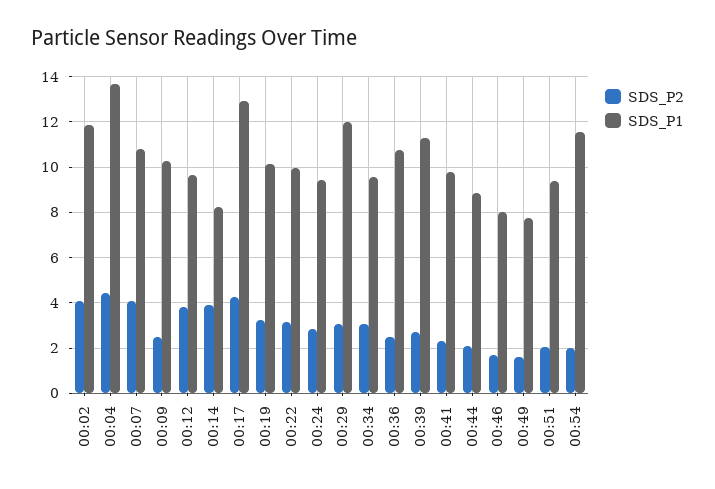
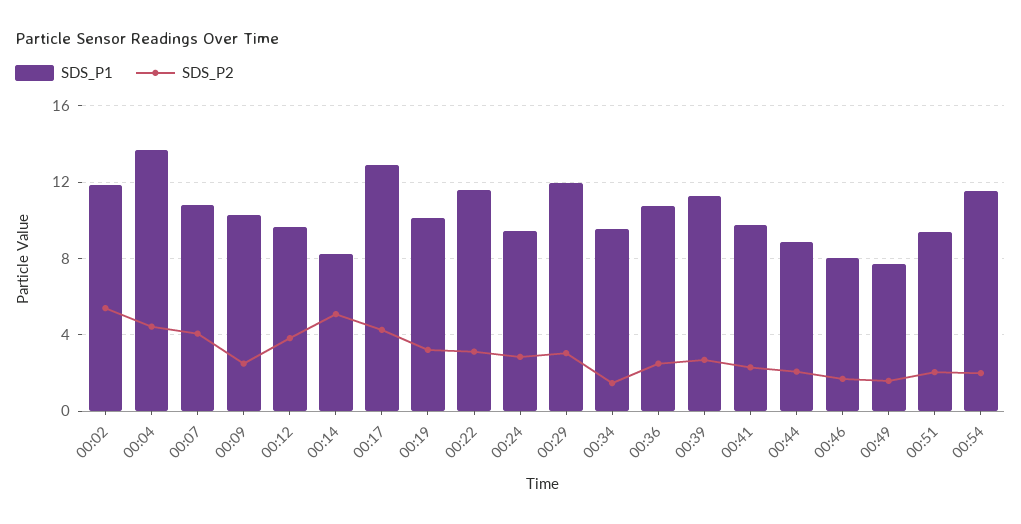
  {
    "SDS_P2": {
-     "00:02": 4,
+     "00:02": 5.5,
      "00:04": 4.5,
      "00:07": 4,
      "00:09": 2.5,
      "00:12": 4,
-     "00:14": 4,
+     "00:14": 5,
      "00:17": 4.5,
      "00:19": 3,
      "00:22": 3,
      "00:24": 3,
      "00:29": 3,
-     "00:34": 3,
+     "00:34": 1.5,
      "00:36": 2.5,
      "00:39": 2.5,
      "00:41": 2.5,
      "00:44": 2,
      "00:46": 1.5,
      "00:49": 1.5,
      "00:51": 2,
      "00:54": 2
    },
    "SDS_P1": {
      "00:02": 12,
      "00:04": 13.5,
      "00:07": 11,
      "00:09": 10.5,
      "00:12": 9.5,
      "00:14": 8,
      "00:17": 13,
      "00:19": 10,
-     "00:22": 10,
+     "00:22": 11.5,
      "00:24": 9.5,
      "00:29": 12,
      "00:34": 9.5,
      "00:36": 11,
      "00:39": 11.5,
      "00:41": 10,
      "00:44": 9,
      "00:46": 8,
      "00:49": 7.5,
      "00:51": 9.5,
      "00:54": 11.5
    }
  }

